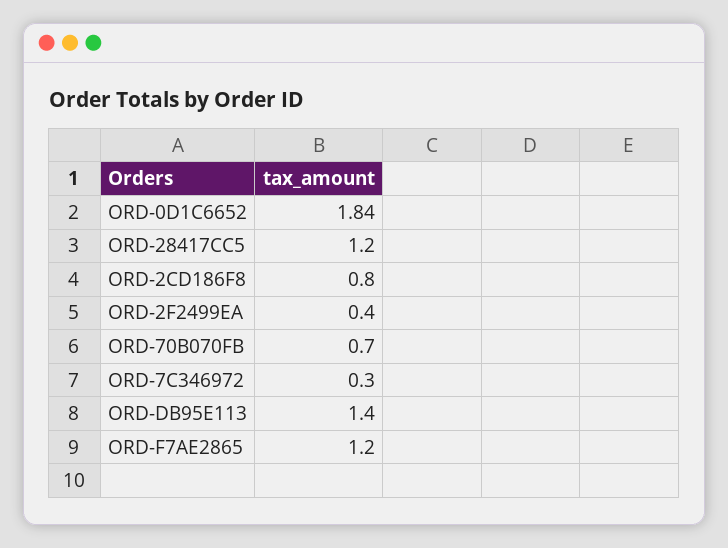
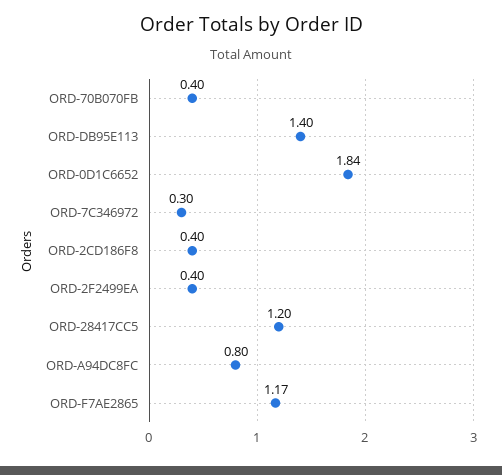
  {
    "ORD-0D1C6652": 1.84,
    "ORD-28417CC5": 1.2,
-   "ORD-2CD186F8": 0.8,
+   "ORD-2CD186F8": 0.4,
    "ORD-2F2499EA": 0.4,
-   "ORD-70B070FB": 0.7,
+   "ORD-70B070FB": 0.4,
    "ORD-7C346972": 0.3,
    "ORD-DB95E113": 1.4,
-   "ORD-F7AE2865": 1.2
+   "ORD-F7AE2865": 1.17,
+   "ORD-A94DC8FC": 0.8
  }

